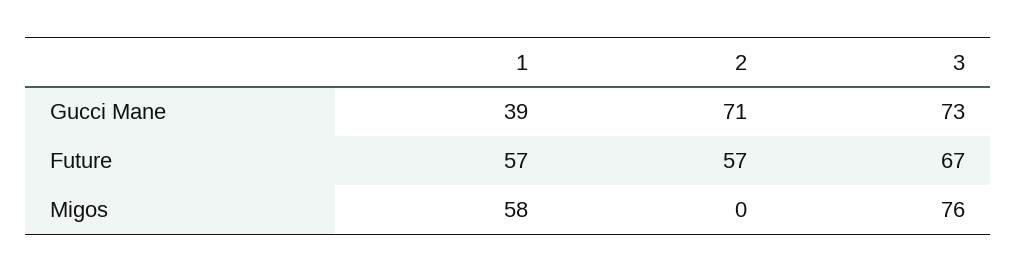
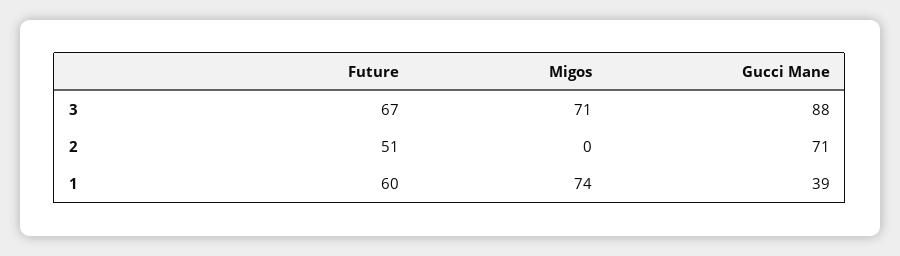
  {
    "1": {
      "Gucci Mane": 39,
-     "Future": 57,
+     "Future": 60,
-     "Migos": 58
+     "Migos": 74
    },
    "2": {
      "Gucci Mane": 71,
-     "Future": 57,
+     "Future": 51,
      "Migos": 0
    },
    "3": {
-     "Gucci Mane": 73,
+     "Gucci Mane": 88,
      "Future": 67,
-     "Migos": 76
+     "Migos": 71
    }
  }

